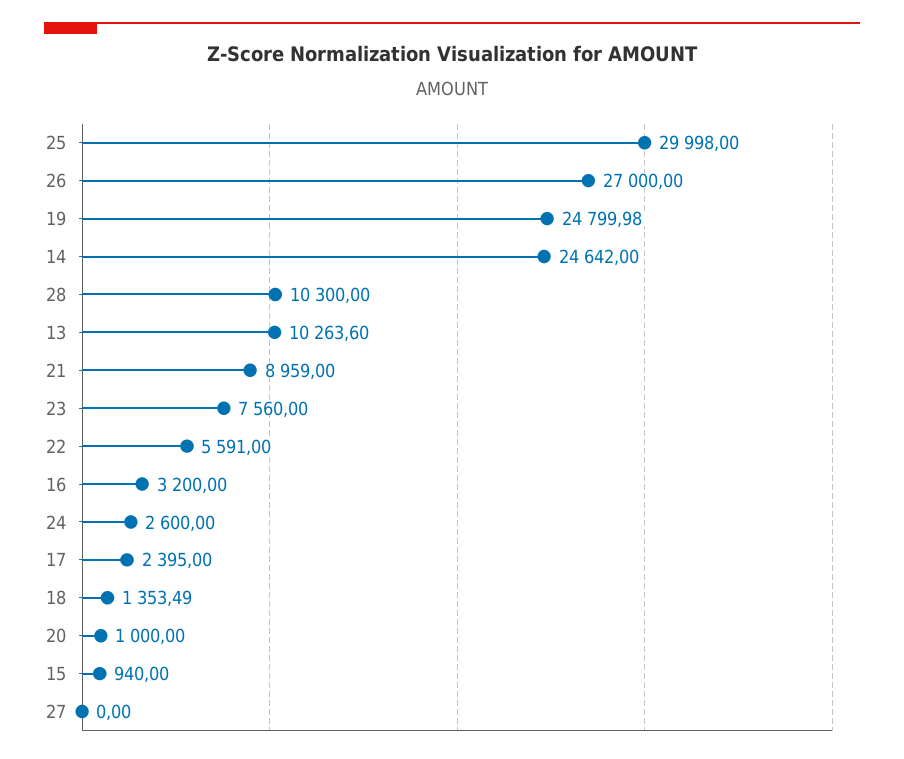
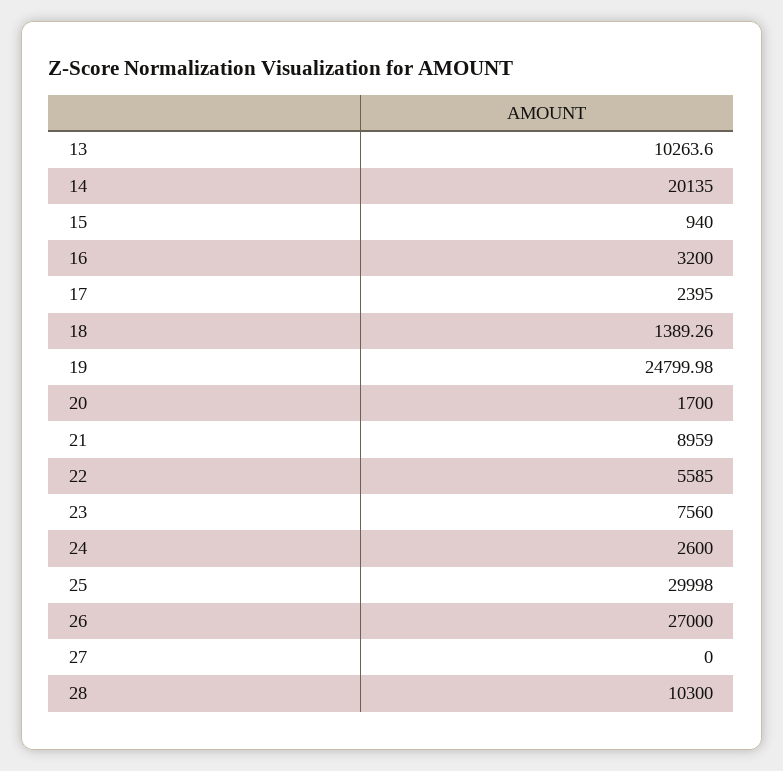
  {
    "25": 29998,
    "26": 27000,
    "19": 24799.98,
-   "14": 24642,
+   "14": 20135,
    "28": 10300,
    "13": 10263.6,
    "21": 8959,
    "23": 7560,
-   "22": 5591,
+   "22": 5585,
    "16": 3200,
    "24": 2600,
    "17": 2395,
-   "18": 1353.49,
+   "18": 1389.26,
-   "20": 1000,
+   "20": 1700,
    "15": 940,
    "27": 0
  }

